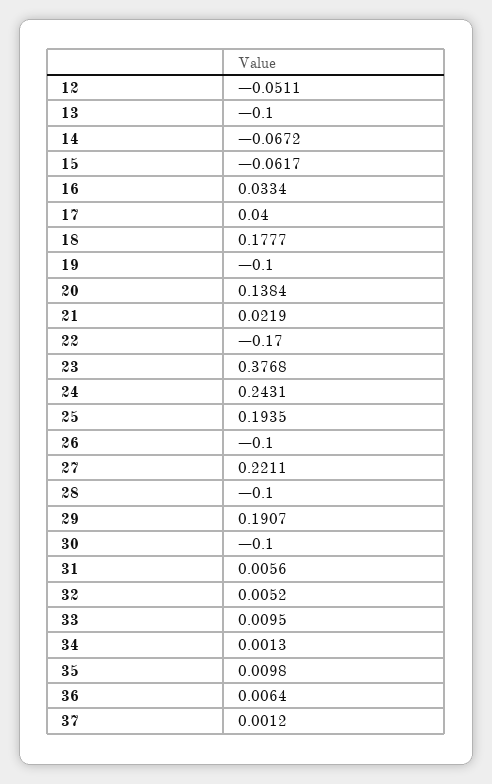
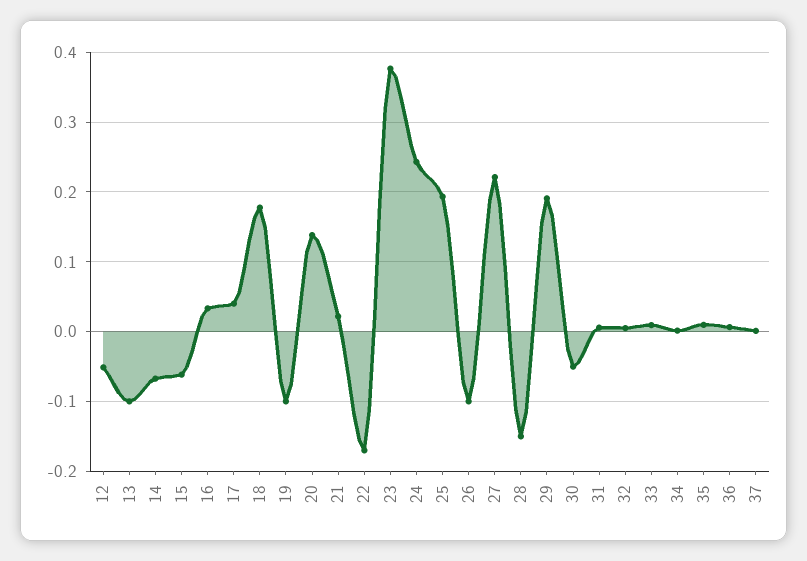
  {
    "12": -0.0511,
    "13": -0.1,
    "14": -0.0672,
    "15": -0.0617,
    "16": 0.0334,
    "17": 0.04,
    "18": 0.1777,
    "19": -0.1,
    "20": 0.1384,
    "21": 0.0219,
    "22": -0.17,
    "23": 0.3768,
    "24": 0.2431,
    "25": 0.1935,
    "26": -0.1,
    "27": 0.2211,
-   "28": -0.1,
+   "28": -0.15,
    "29": 0.1907,
-   "30": -0.1,
+   "30": -0.05,
    "31": 0.0056,
    "32": 0.0052,
    "33": 0.0095,
    "34": 0.0013,
    "35": 0.0098,
    "36": 0.0064,
    "37": 0.0012
  }

